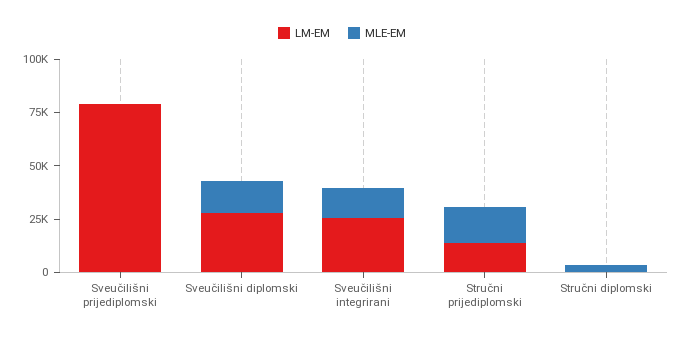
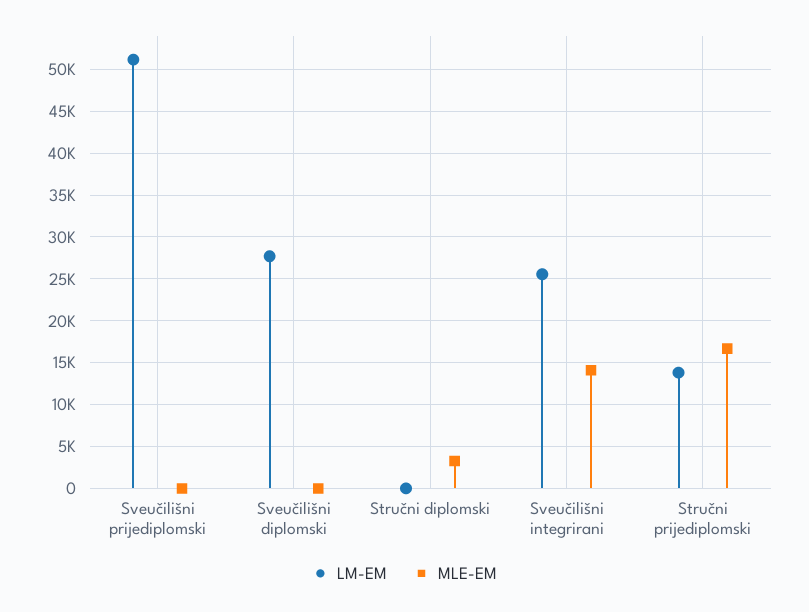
  {
    "LM-EM": {
-     "Sveučilišni prijediplomski": 80000,
+     "Sveučilišni prijediplomski": 51000,
      "Sveučilišni diplomski": 28000,
      "Sveučilišni integrirani": 26000,
      "Stručni prijediplomski": 14000,
      "Stručni diplomski": 0
    },
    "MLE-EM": {
      "Sveučilišni prijediplomski": 0,
-     "Sveučilišni diplomski": 15000,
+     "Sveučilišni diplomski": 0,
      "Sveučilišni integrirani": 14000,
      "Stručni prijediplomski": 17000,
      "Stručni diplomski": 3000
    }
  }

